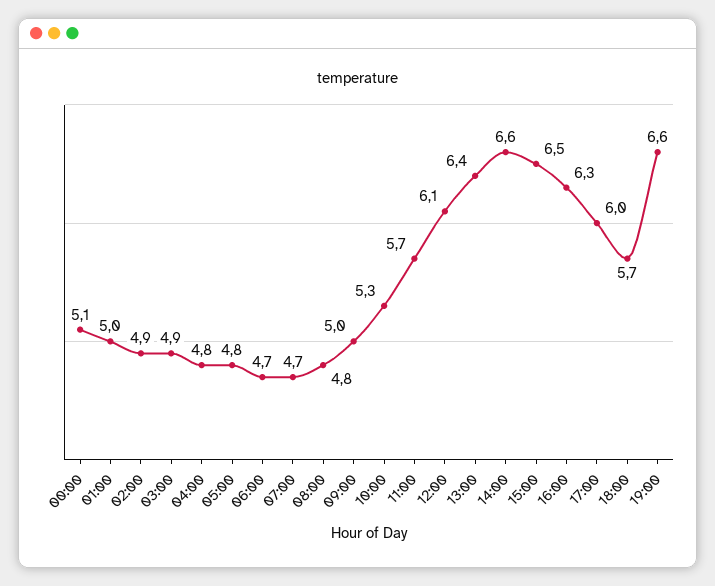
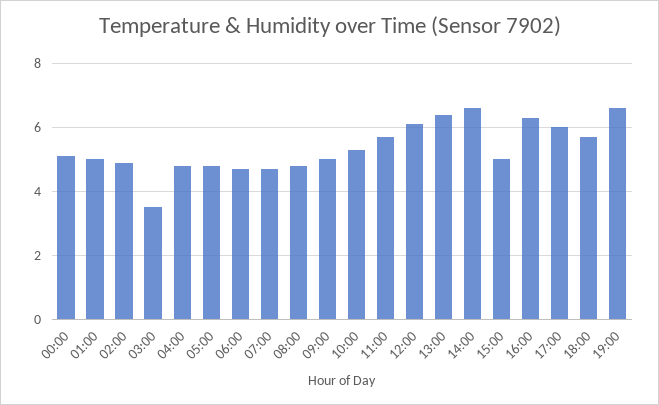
  {
    "00:00": 5.1,
    "01:00": 5,
    "02:00": 4.9,
-   "03:00": 4.9,
+   "03:00": 3.5,
    "04:00": 4.8,
    "05:00": 4.8,
    "06:00": 4.7,
    "07:00": 4.7,
    "08:00": 4.8,
    "09:00": 5,
    "10:00": 5.3,
    "11:00": 5.7,
    "12:00": 6.1,
    "13:00": 6.4,
    "14:00": 6.6,
-   "15:00": 6.5,
+   "15:00": 5,
    "16:00": 6.3,
    "17:00": 6,
    "18:00": 5.7,
    "19:00": 6.6
  }

